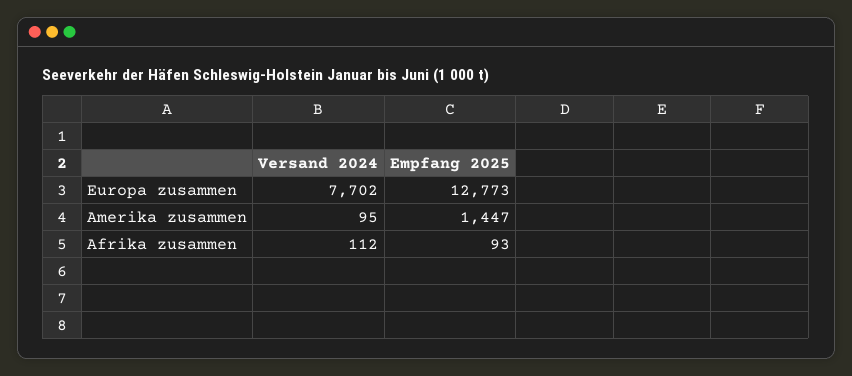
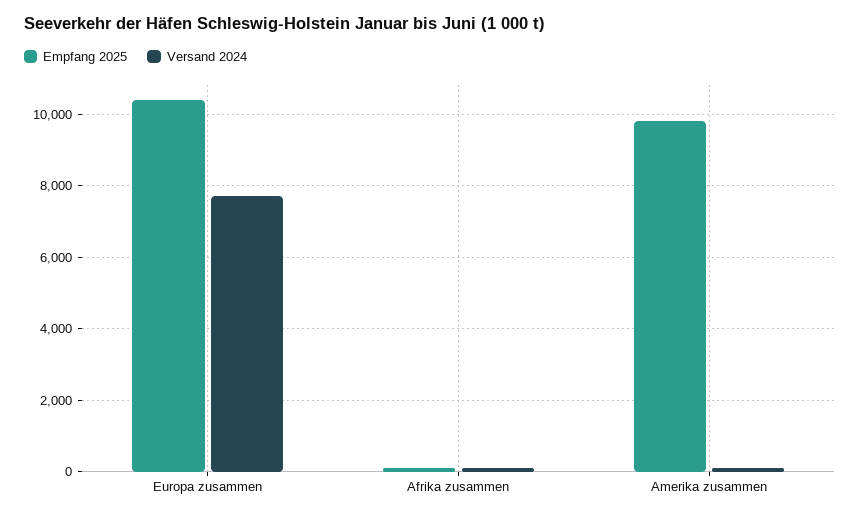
  {
    "Versand 2024": {
      "Europa zusammen": 7702,
      "Amerika zusammen": 95,
      "Afrika zusammen": 112
    },
    "Empfang 2025": {
-     "Europa zusammen": 12773,
+     "Europa zusammen": 10400,
-     "Amerika zusammen": 1447,
+     "Amerika zusammen": 9800,
      "Afrika zusammen": 93
    }
  }

